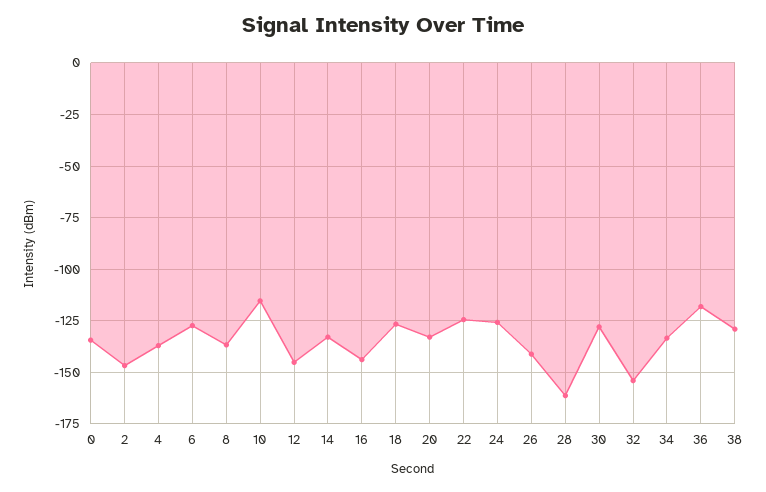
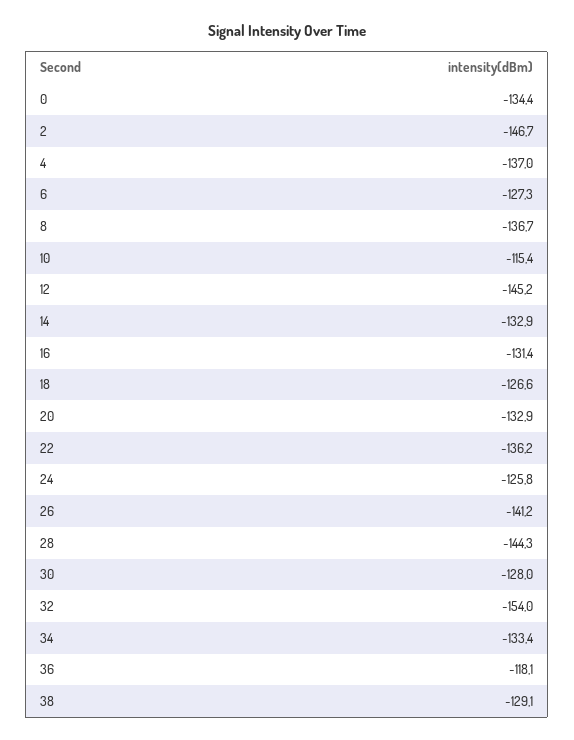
  {
    "0": -134.4,
    "2": -146.7,
    "4": -137,
    "6": -127.3,
    "8": -136.7,
    "10": -115.4,
    "12": -145.2,
    "14": -132.9,
-   "16": -145,
+   "16": -131.4,
    "18": -126.6,
    "20": -132.9,
-   "22": -125,
+   "22": -136.2,
    "24": -125.8,
    "26": -141.2,
-   "28": -160,
+   "28": -144.3,
    "30": -128,
    "32": -154,
    "34": -133.4,
    "36": -118.1,
    "38": -129.1
  }

